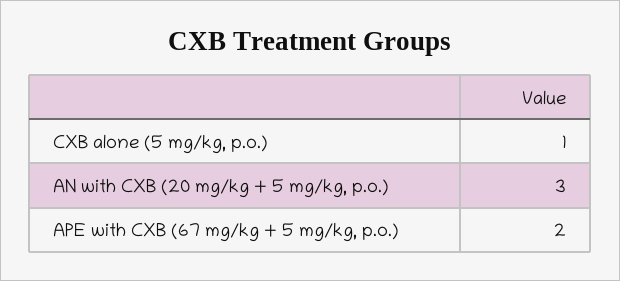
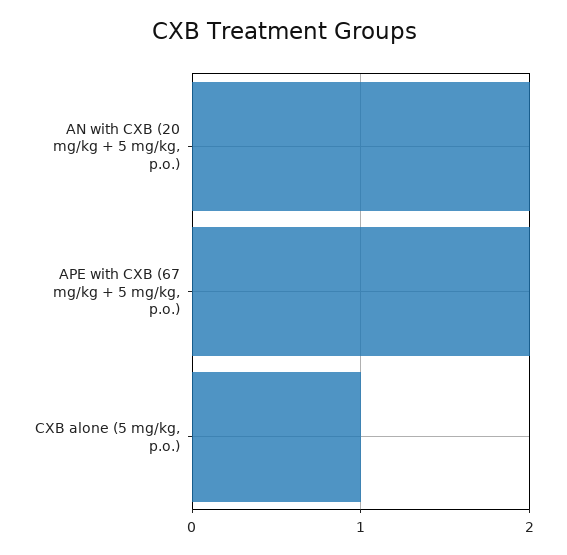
  {
    "CXB alone (5 mg/kg, p.o.)": 1,
-   "AN with CXB (20 mg/kg + 5 mg/kg, p.o.)": 3,
+   "AN with CXB (20 mg/kg + 5 mg/kg, p.o.)": 2,
    "APE with CXB (67 mg/kg + 5 mg/kg, p.o.)": 2
  }

